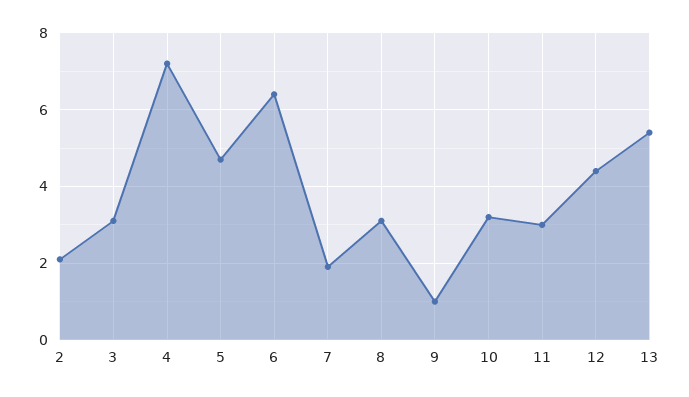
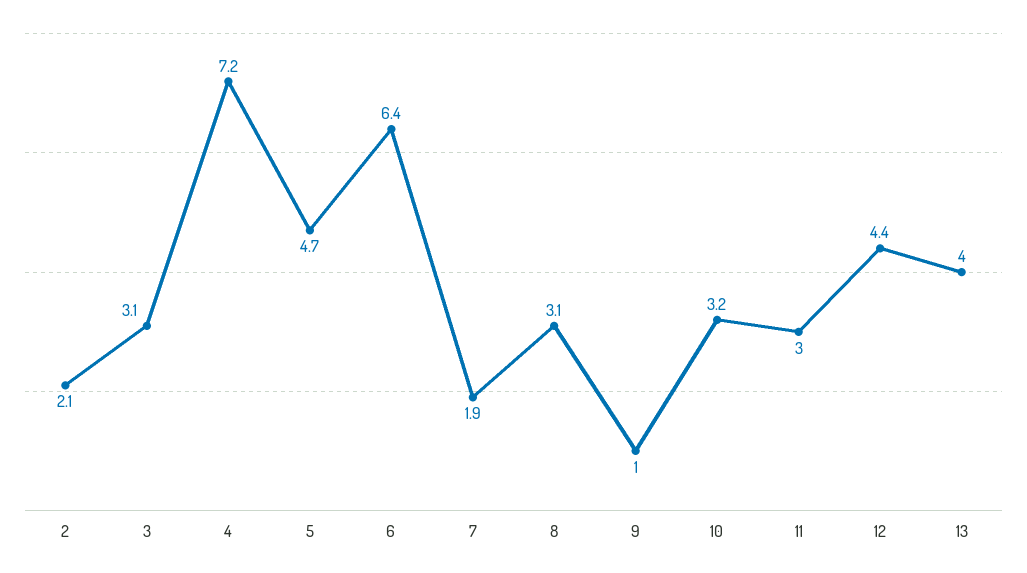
  {
    "2": 2.1,
    "3": 3.1,
    "4": 7.2,
    "5": 4.7,
    "6": 6.4,
    "7": 1.9,
    "8": 3.1,
    "9": 1,
    "10": 3.2,
    "11": 3,
    "12": 4.4,
-   "13": 5.5
+   "13": 4
  }

